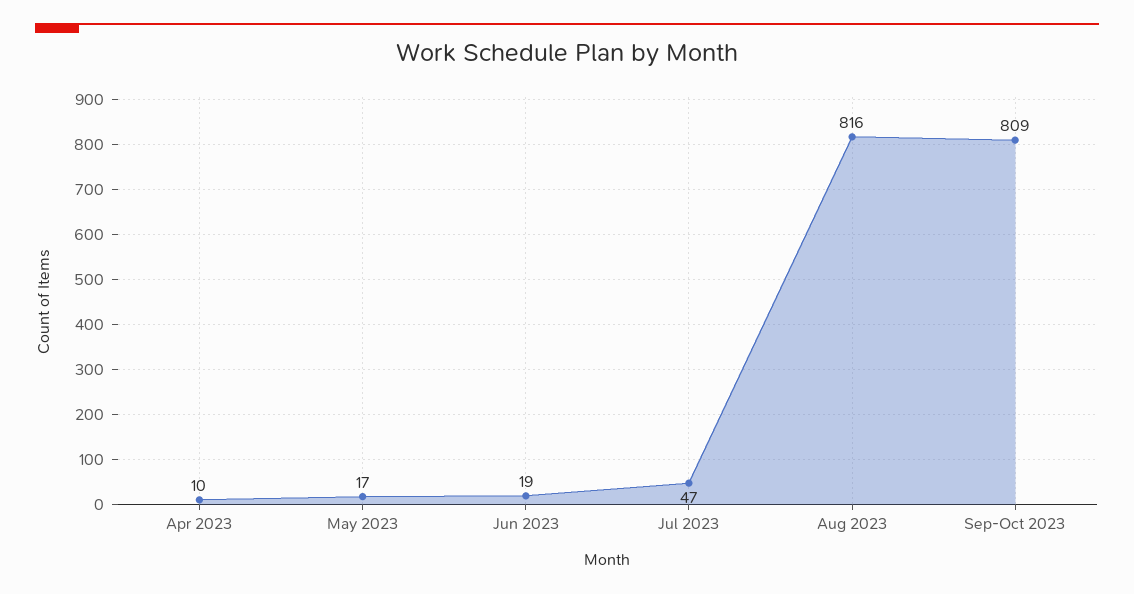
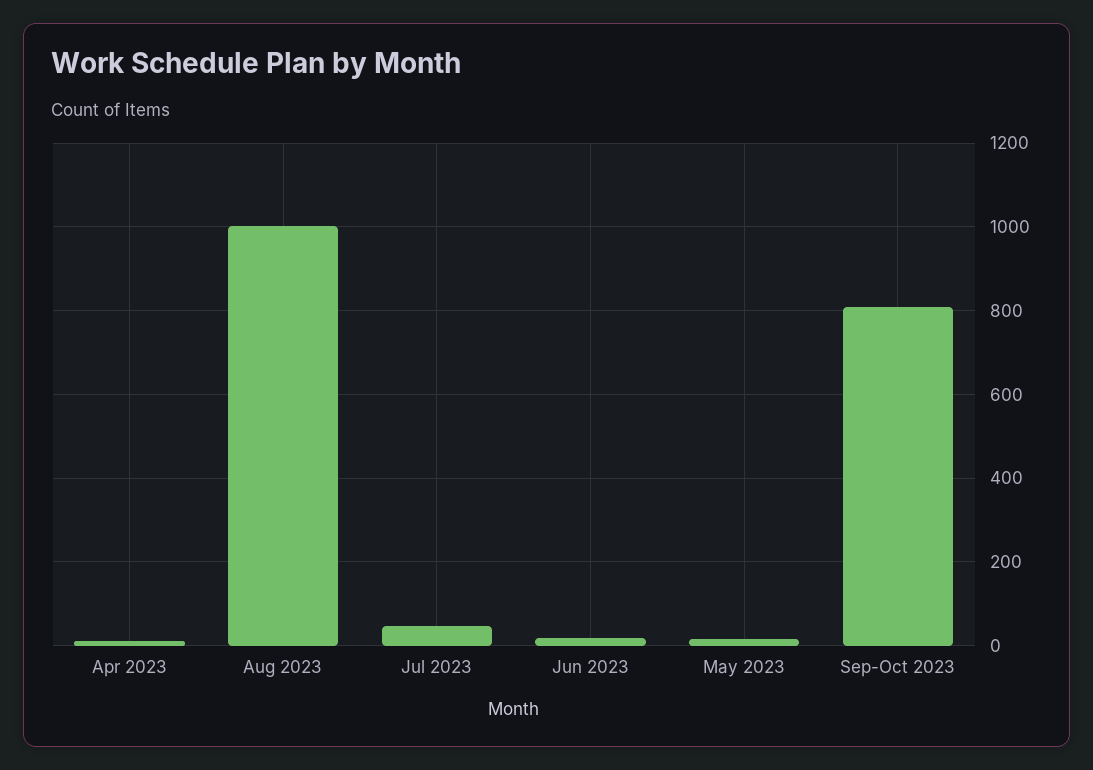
  {
    "Apr 2023": 10,
    "May 2023": 17,
    "Jun 2023": 19,
    "Jul 2023": 47,
-   "Aug 2023": 816,
+   "Aug 2023": 1000,
    "Sep-Oct 2023": 809
  }

